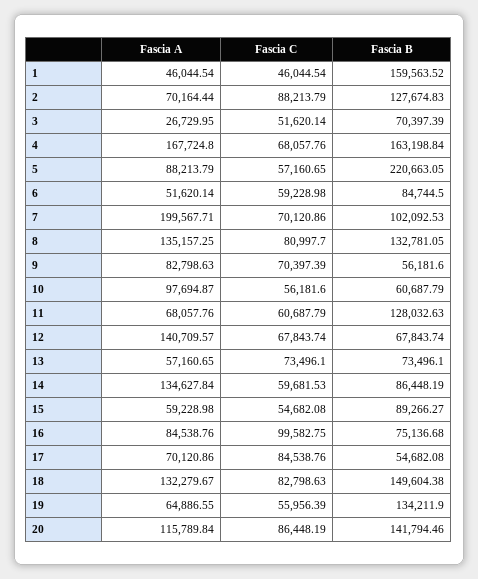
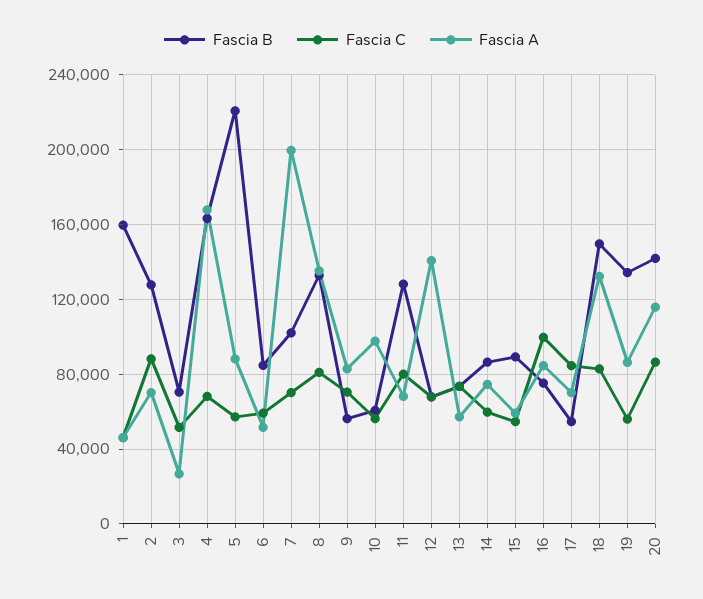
  {
    "Fascia A": {
      "1": 46044.54,
      "2": 70164.44,
      "3": 26729.95,
      "4": 167724.8,
      "5": 88213.79,
      "6": 51620.14,
      "7": 199567.71,
      "8": 135157.25,
      "9": 82798.63,
      "10": 97694.87,
      "11": 68057.76,
      "12": 140709.57,
      "13": 57160.65,
-     "14": 134627.84,
+     "14": 75000,
      "15": 59228.98,
      "16": 84538.76,
      "17": 70120.86,
      "18": 132279.67,
-     "19": 64886.55,
+     "19": 85000,
      "20": 115789.84
    },
    "Fascia C": {
      "1": 46044.54,
      "2": 88213.79,
      "3": 51620.14,
      "4": 68057.76,
      "5": 57160.65,
      "6": 59228.98,
      "7": 70120.86,
      "8": 80997.7,
      "9": 70397.39,
      "10": 56181.6,
-     "11": 60687.79,
+     "11": 80000,
      "12": 67843.74,
      "13": 73496.1,
      "14": 59681.53,
      "15": 54682.08,
      "16": 99582.75,
      "17": 84538.76,
      "18": 82798.63,
      "19": 55956.39,
      "20": 86448.19
    },
    "Fascia B": {
      "1": 159563.52,
      "2": 127674.83,
      "3": 70397.39,
      "4": 163198.84,
      "5": 220663.05,
      "6": 84744.5,
      "7": 102092.53,
      "8": 132781.05,
      "9": 56181.6,
      "10": 60687.79,
      "11": 128032.63,
      "12": 67843.74,
      "13": 73496.1,
      "14": 86448.19,
      "15": 89266.27,
      "16": 75136.68,
      "17": 54682.08,
      "18": 149604.38,
      "19": 134211.9,
      "20": 141794.46
    }
  }

